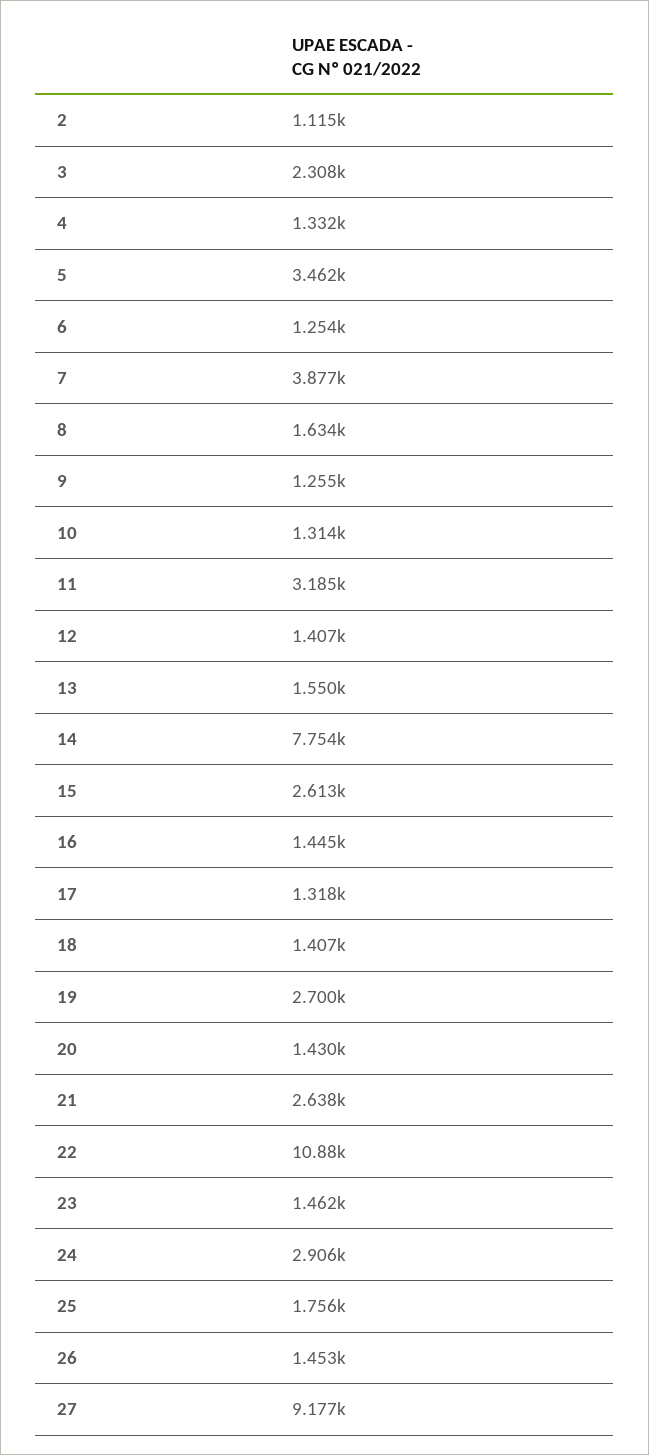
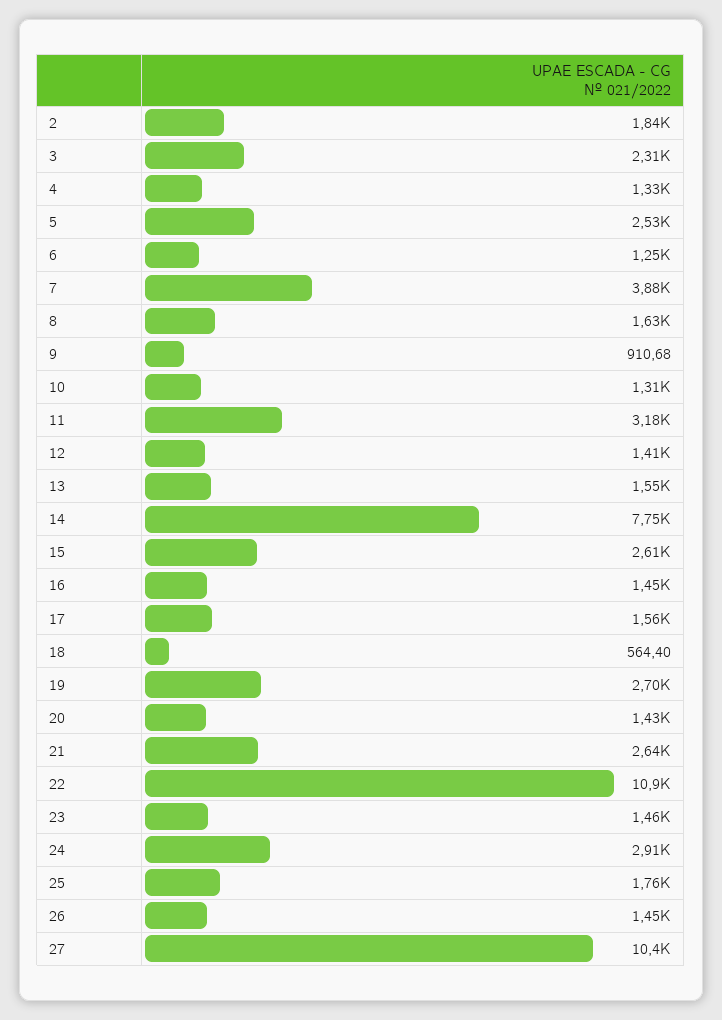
  {
-   "2": 1115,
+   "2": 1840,
    "3": 2308,
    "4": 1332,
-   "5": 3462,
+   "5": 2530,
    "6": 1254,
    "7": 3877,
    "8": 1634,
-   "9": 1255,
+   "9": 910.68,
    "10": 1314,
    "11": 3185,
    "12": 1407,
    "13": 1550,
    "14": 7754,
    "15": 2613,
    "16": 1445,
-   "17": 1318,
+   "17": 1560,
-   "18": 1407,
+   "18": 564.4,
    "19": 2700,
    "20": 1430,
    "21": 2638,
    "22": 10880,
    "23": 1462,
    "24": 2906,
    "25": 1756,
    "26": 1453,
-   "27": 9177
+   "27": 10400
  }

